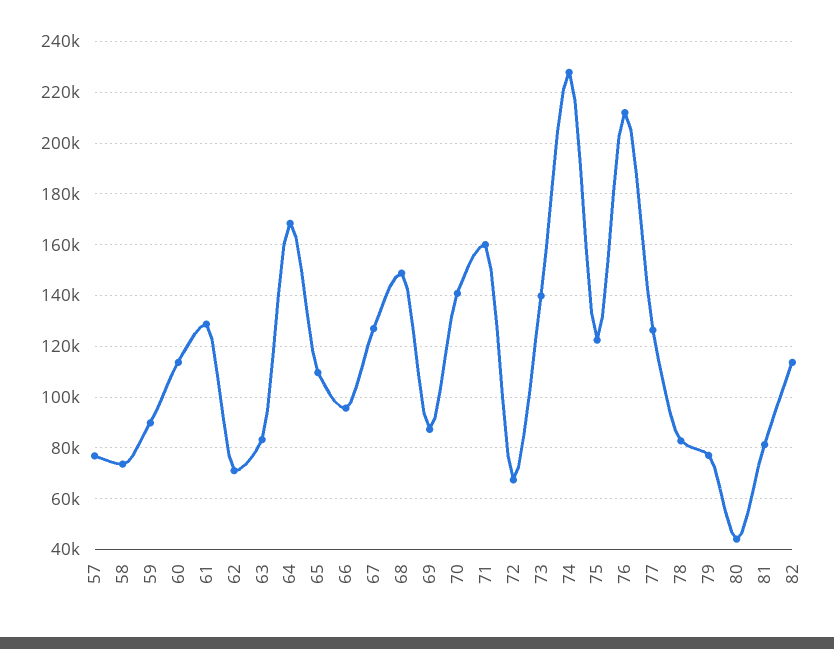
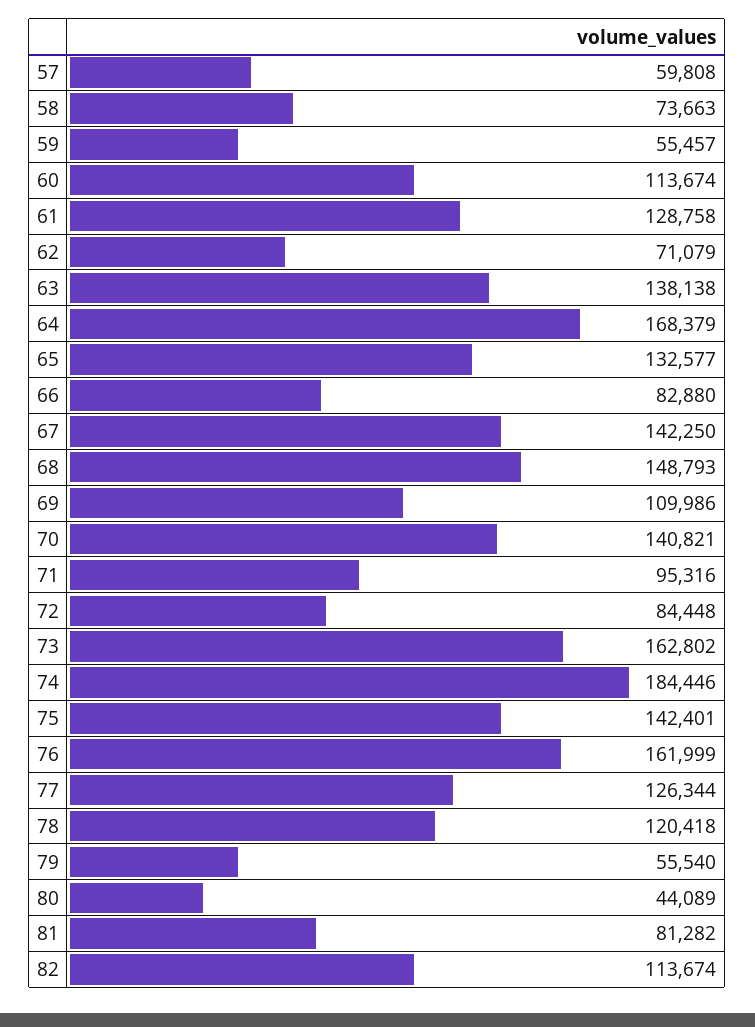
  {
-   "57": 77500,
+   "57": 59808,
    "58": 73663,
-   "59": 90000,
+   "59": 55457,
    "60": 113674,
    "61": 128758,
    "62": 71079,
-   "63": 82500,
+   "63": 138138,
    "64": 168379,
-   "65": 110000,
+   "65": 132577,
-   "66": 95000,
+   "66": 82880,
-   "67": 127500,
+   "67": 142250,
    "68": 148793,
-   "69": 87500,
+   "69": 109986,
    "70": 140821,
-   "71": 160000,
+   "71": 95316,
-   "72": 67500,
+   "72": 84448,
-   "73": 140000,
+   "73": 162802,
-   "74": 227500,
+   "74": 184446,
-   "75": 122500,
+   "75": 142401,
-   "76": 212500,
+   "76": 161999,
    "77": 126344,
-   "78": 82500,
+   "78": 120418,
-   "79": 77500,
+   "79": 55540,
    "80": 44089,
    "81": 81282,
    "82": 113674
  }

